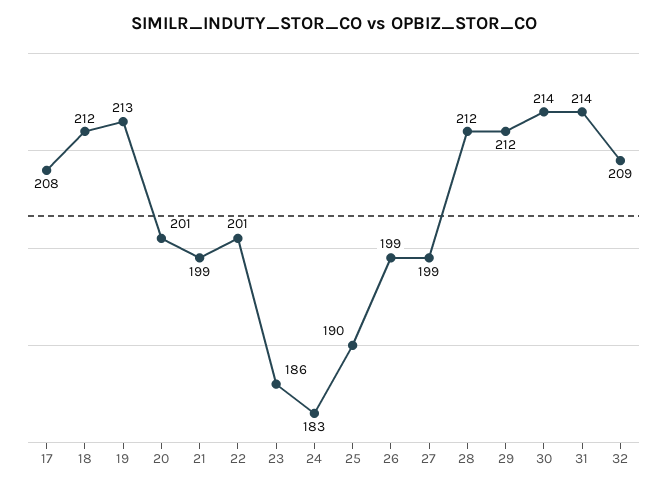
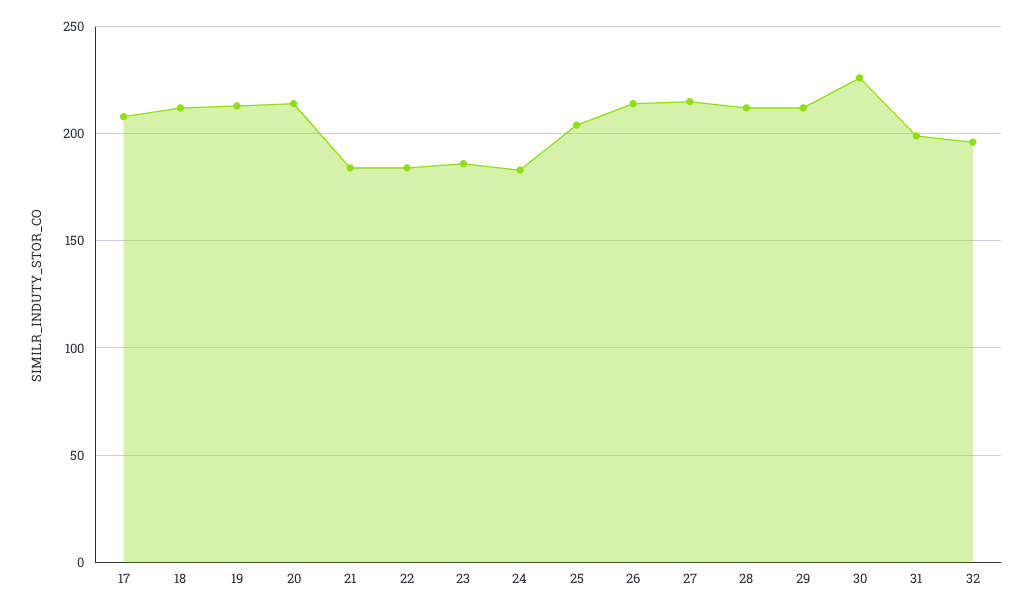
  {
    "17": 208,
    "18": 212,
    "19": 213,
-   "20": 201,
+   "20": 215,
-   "21": 199,
+   "21": 185,
-   "22": 201,
+   "22": 185,
    "23": 186,
    "24": 183,
-   "25": 190,
+   "25": 205,
-   "26": 199,
+   "26": 215,
-   "27": 199,
+   "27": 215,
    "28": 212,
    "29": 212,
-   "30": 214,
+   "30": 225,
-   "31": 214,
+   "31": 200,
-   "32": 209
+   "32": 195
  }

